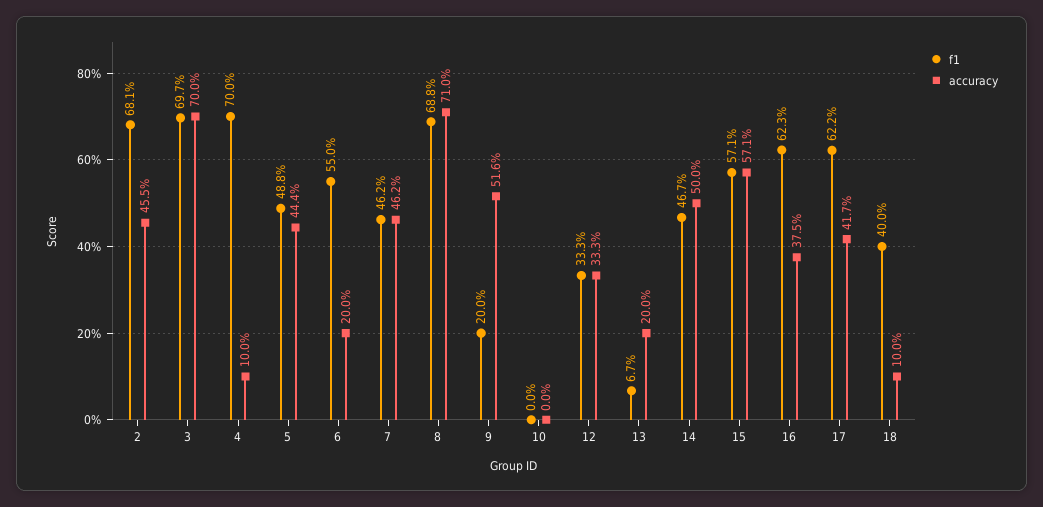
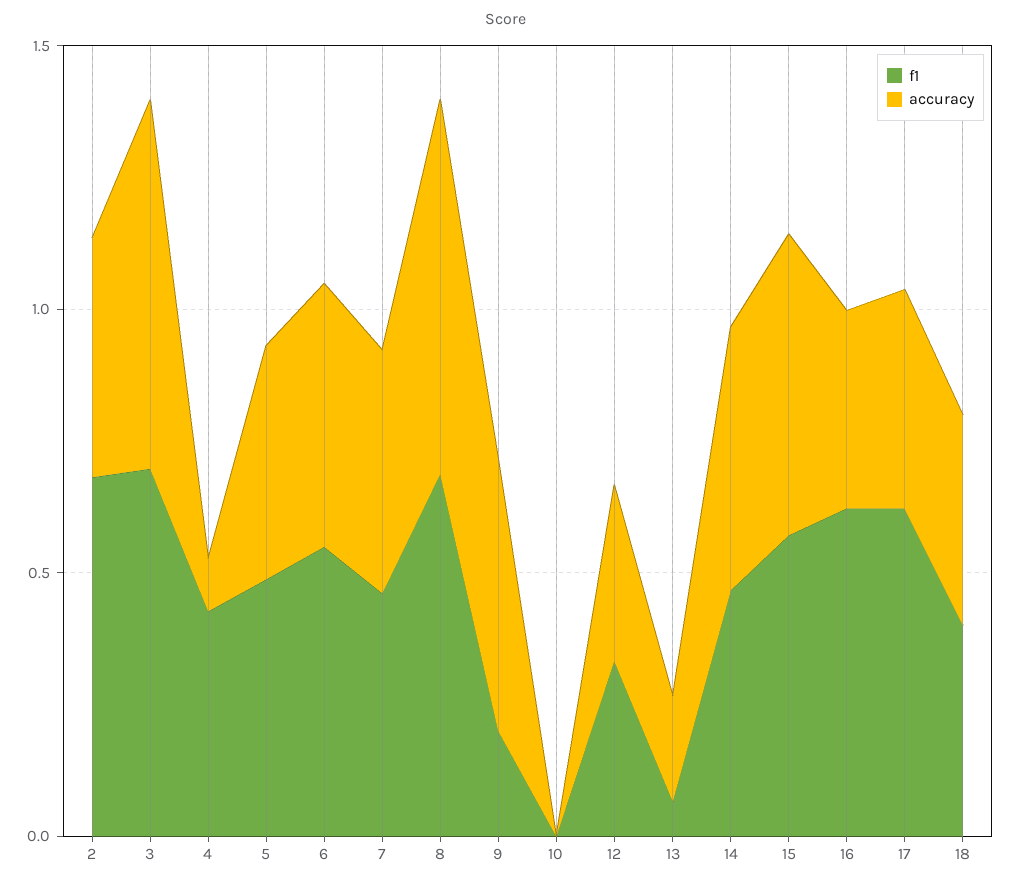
  {
    "f1": {
      "2": 0.681,
      "3": 0.697,
-     "4": 0.7,
+     "4": 0.4,
      "5": 0.488,
      "6": 0.55,
      "7": 0.462,
      "8": 0.688,
      "9": 0.2,
      "10": 0,
      "12": 0.333,
      "13": 0.067,
      "14": 0.467,
      "15": 0.571,
      "16": 0.623,
      "17": 0.622,
      "18": 0.4
    },
    "accuracy": {
      "2": 0.455,
      "3": 0.7,
      "4": 0.1,
      "5": 0.444,
-     "6": 0.2,
+     "6": 0.5,
      "7": 0.462,
      "8": 0.71,
      "9": 0.516,
      "10": 0,
      "12": 0.333,
      "13": 0.2,
      "14": 0.5,
      "15": 0.571,
      "16": 0.375,
      "17": 0.417,
-     "18": 0.1
+     "18": 0.4
    }
  }

